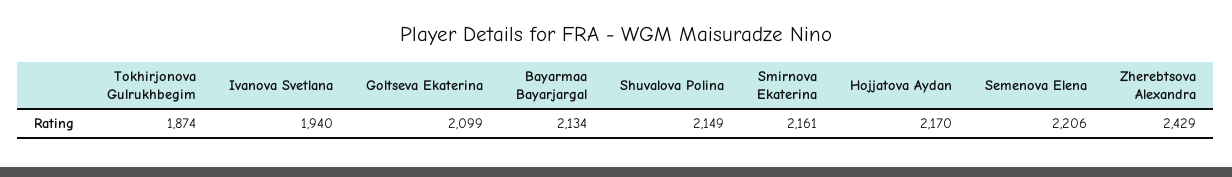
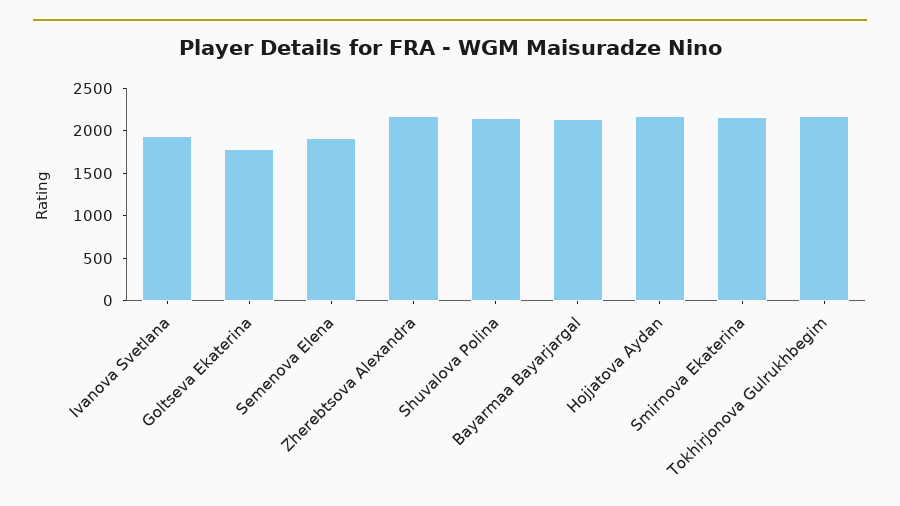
  {
-   "Tokhirjonova Gulrukhbegim": 1874,
+   "Tokhirjonova Gulrukhbegim": 2200,
    "Ivanova Svetlana": 1940,
-   "Goltseva Ekaterina": 2099,
+   "Goltseva Ekaterina": 1800,
    "Bayarmaa Bayarjargal": 2134,
    "Shuvalova Polina": 2149,
    "Smirnova Ekaterina": 2161,
    "Hojjatova Aydan": 2170,
-   "Semenova Elena": 2206,
+   "Semenova Elena": 1900,
-   "Zherebtsova Alexandra": 2429
+   "Zherebtsova Alexandra": 2200
  }

